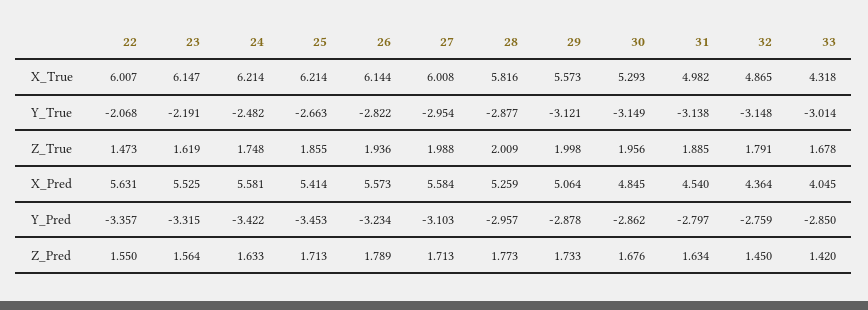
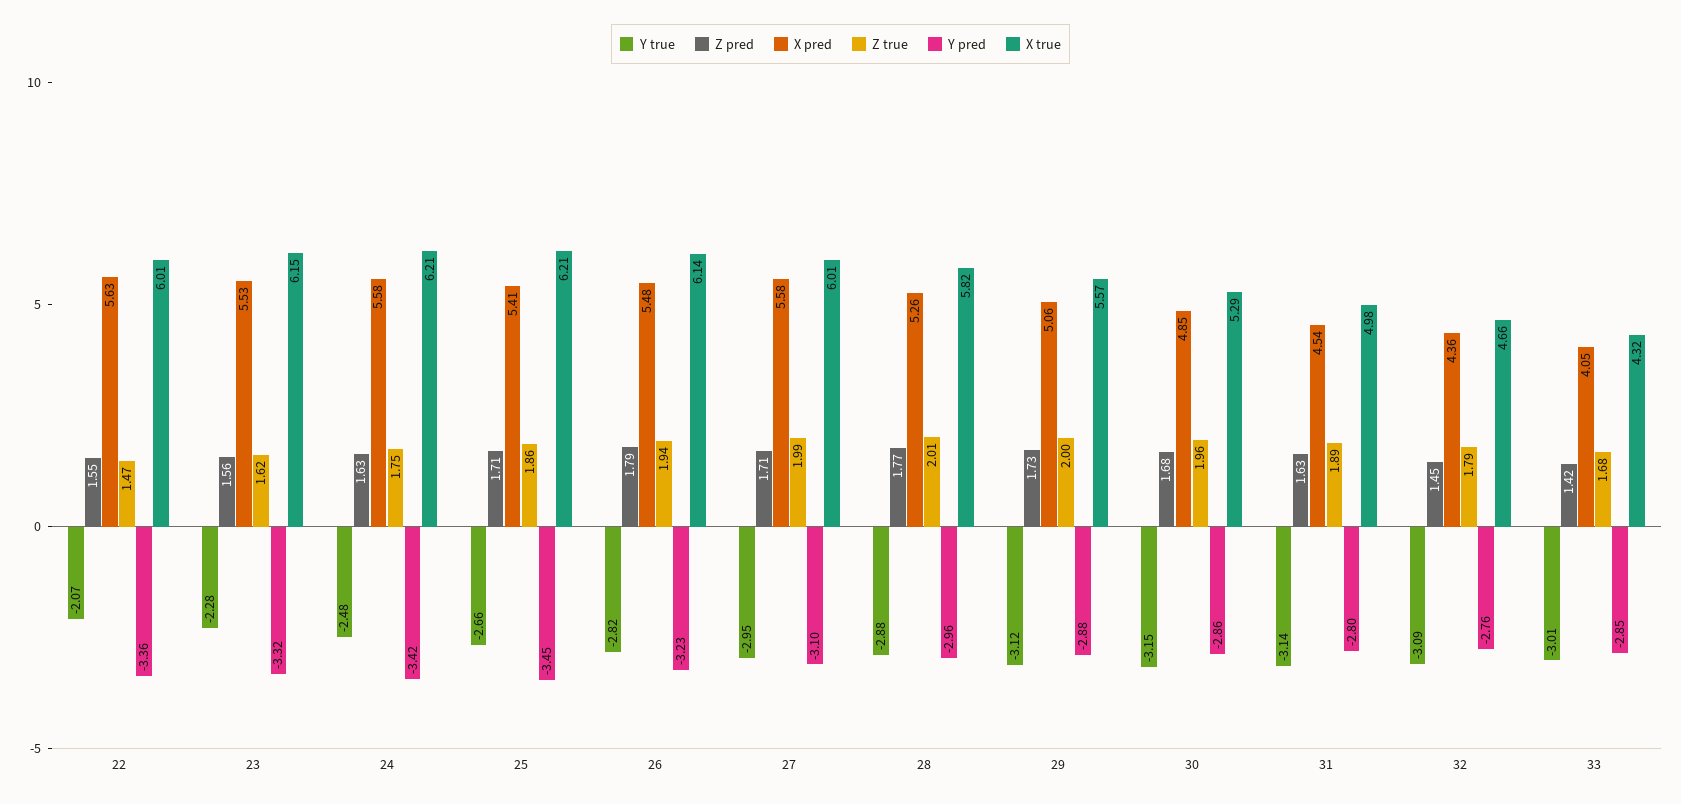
  {
    "X_True": {
      "22": 6.007,
      "23": 6.147,
      "24": 6.214,
      "25": 6.214,
      "26": 6.144,
      "27": 6.008,
      "28": 5.816,
      "29": 5.573,
      "30": 5.293,
      "31": 4.982,
-     "32": 4.865,
+     "32": 4.66,
      "33": 4.318
    },
    "Y_True": {
      "22": -2.068,
-     "23": -2.191,
+     "23": -2.28,
      "24": -2.482,
      "25": -2.663,
      "26": -2.822,
      "27": -2.954,
      "28": -2.877,
      "29": -3.121,
      "30": -3.149,
      "31": -3.138,
-     "32": -3.148,
+     "32": -3.09,
      "33": -3.014
    },
    "Z_True": {
      "22": 1.473,
      "23": 1.619,
      "24": 1.748,
      "25": 1.855,
      "26": 1.936,
      "27": 1.988,
      "28": 2.009,
      "29": 1.998,
      "30": 1.956,
      "31": 1.885,
      "32": 1.791,
      "33": 1.678
    },
    "X_Pred": {
      "22": 5.631,
      "23": 5.525,
      "24": 5.581,
      "25": 5.414,
-     "26": 5.573,
+     "26": 5.48,
      "27": 5.584,
      "28": 5.259,
      "29": 5.064,
      "30": 4.845,
      "31": 4.54,
      "32": 4.364,
      "33": 4.045
    },
    "Y_Pred": {
      "22": -3.357,
      "23": -3.315,
      "24": -3.422,
      "25": -3.453,
      "26": -3.234,
      "27": -3.103,
      "28": -2.957,
      "29": -2.878,
      "30": -2.862,
      "31": -2.797,
      "32": -2.759,
      "33": -2.85
    },
    "Z_Pred": {
      "22": 1.55,
      "23": 1.564,
      "24": 1.633,
      "25": 1.713,
      "26": 1.789,
      "27": 1.713,
      "28": 1.773,
      "29": 1.733,
      "30": 1.676,
      "31": 1.634,
      "32": 1.45,
      "33": 1.42
    }
  }

